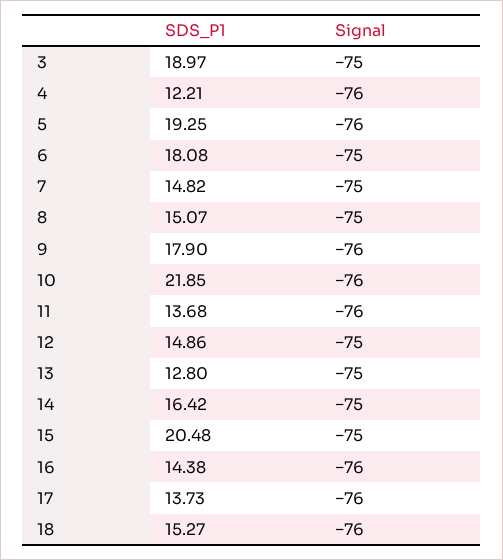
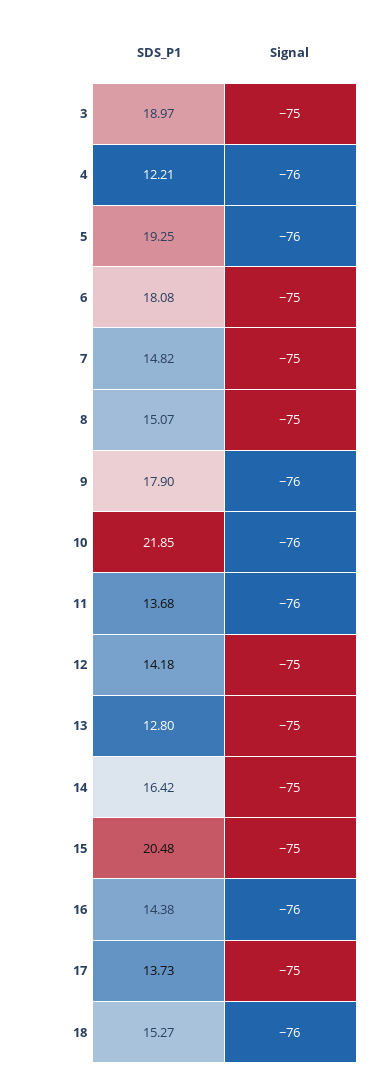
  {
    "SDS_P1": {
      "3": 18.97,
      "4": 12.21,
      "5": 19.25,
      "6": 18.08,
      "7": 14.82,
      "8": 15.07,
      "9": 17.9,
      "10": 21.85,
      "11": 13.68,
-     "12": 14.86,
+     "12": 14.18,
      "13": 12.8,
      "14": 16.42,
      "15": 20.48,
      "16": 14.38,
      "17": 13.73,
      "18": 15.27
    },
    "Signal": {
      "3": -75,
      "4": -76,
      "5": -76,
      "6": -75,
      "7": -75,
      "8": -75,
      "9": -76,
      "10": -76,
      "11": -76,
      "12": -75,
      "13": -75,
      "14": -75,
      "15": -75,
      "16": -76,
-     "17": -76,
+     "17": -75,
      "18": -76
    }
  }

